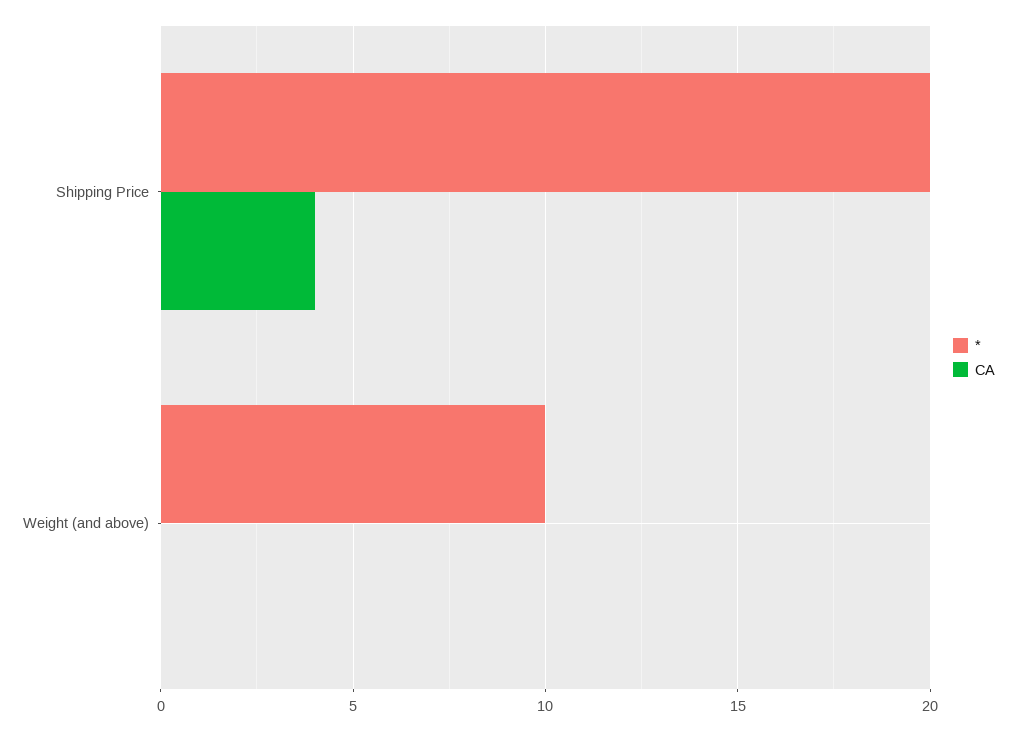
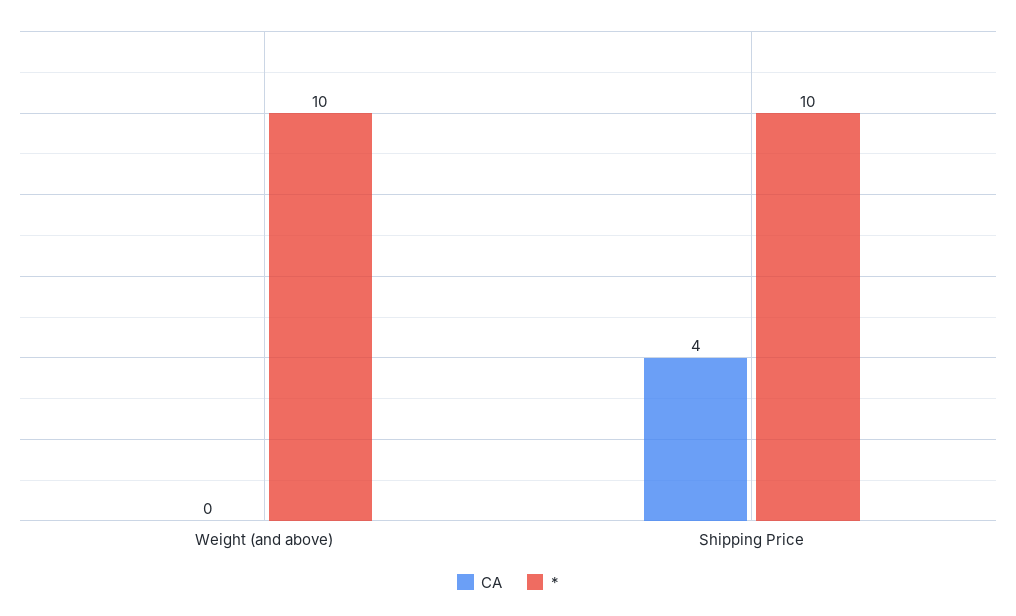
  {
    "*": {
-     "Shipping Price": 20,
+     "Shipping Price": 10,
      "Weight (and above)": 10
    },
    "CA": {
      "Shipping Price": 4,
      "Weight (and above)": 0
    }
  }

